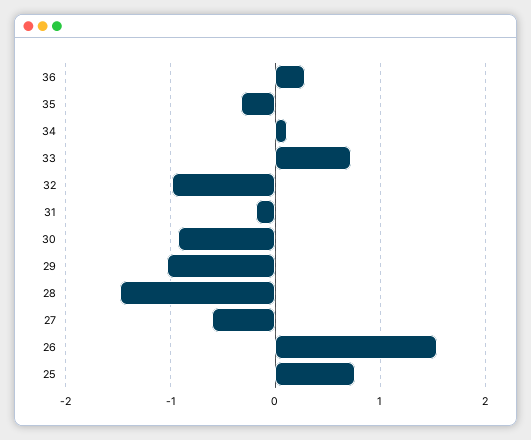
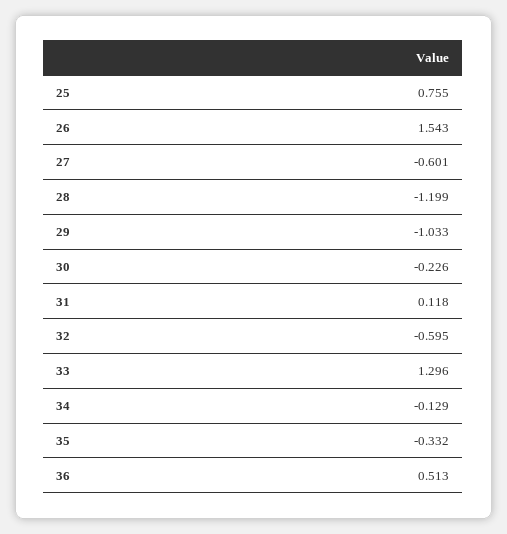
  {
-   "36": 0.3,
+   "36": 0.513,
    "35": -0.332,
-   "34": 0.1,
+   "34": -0.129,
-   "33": 0.7,
+   "33": 1.296,
-   "32": -1,
+   "32": -0.595,
-   "31": -0.2,
+   "31": 0.118,
-   "30": -0.9,
+   "30": -0.226,
    "29": -1.033,
-   "28": -1.5,
+   "28": -1.199,
    "27": -0.601,
    "26": 1.543,
    "25": 0.755
  }

